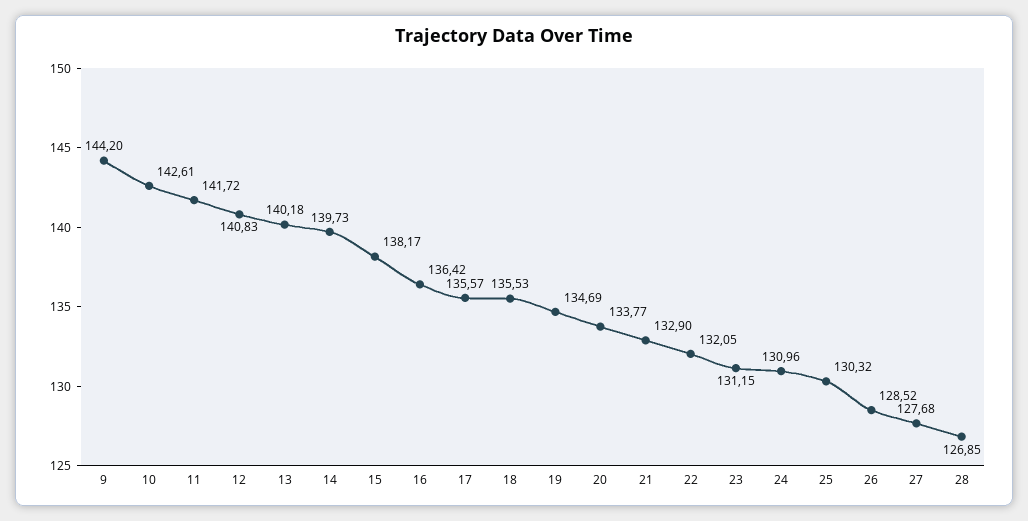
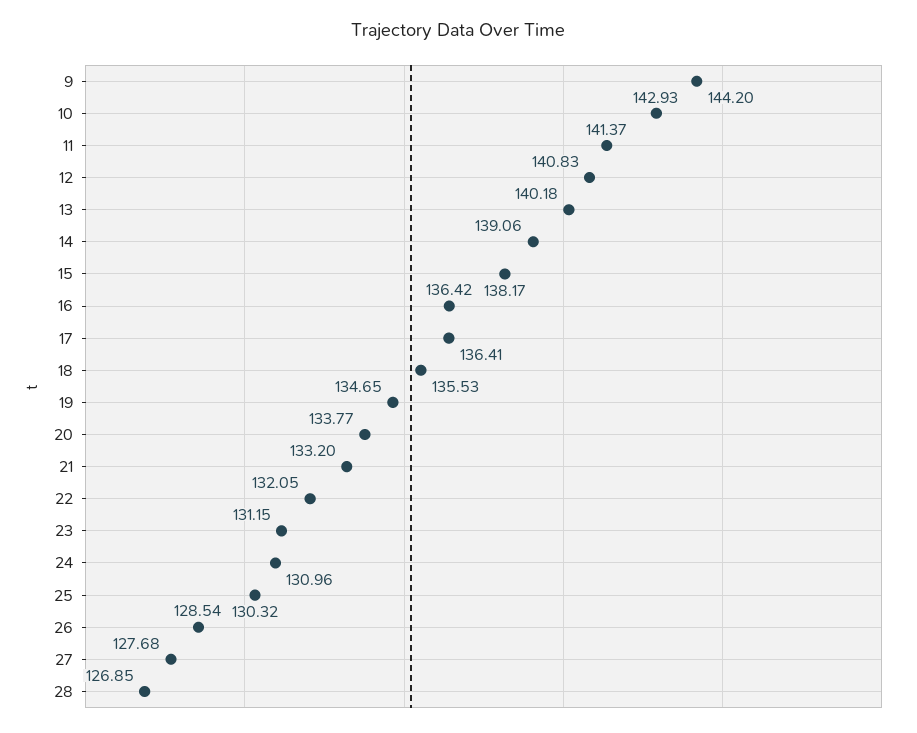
  {
    "9": 144.2,
-   "10": 142.61,
+   "10": 142.93,
-   "11": 141.72,
+   "11": 141.37,
    "12": 140.83,
    "13": 140.18,
-   "14": 139.73,
+   "14": 139.06,
    "15": 138.17,
    "16": 136.42,
-   "17": 135.57,
+   "17": 136.41,
    "18": 135.53,
-   "19": 134.69,
+   "19": 134.65,
    "20": 133.77,
-   "21": 132.9,
+   "21": 133.2,
    "22": 132.05,
    "23": 131.15,
    "24": 130.96,
    "25": 130.32,
-   "26": 128.52,
+   "26": 128.54,
    "27": 127.68,
    "28": 126.85
  }

